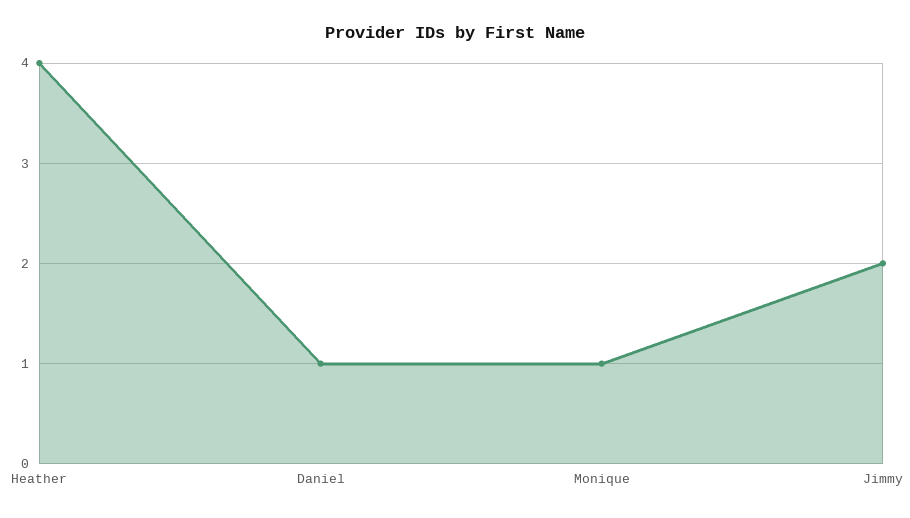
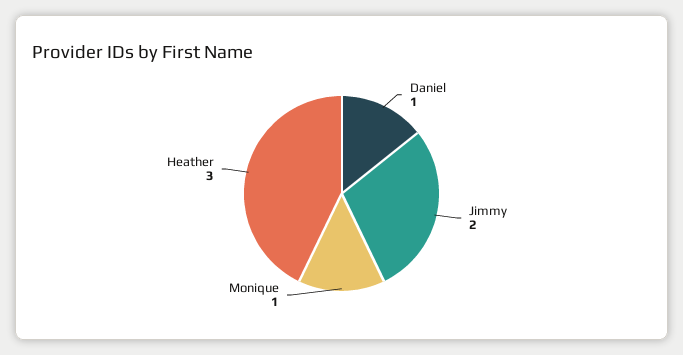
  {
-   "Heather": 4,
+   "Heather": 3,
    "Daniel": 1,
    "Monique": 1,
    "Jimmy": 2
  }

